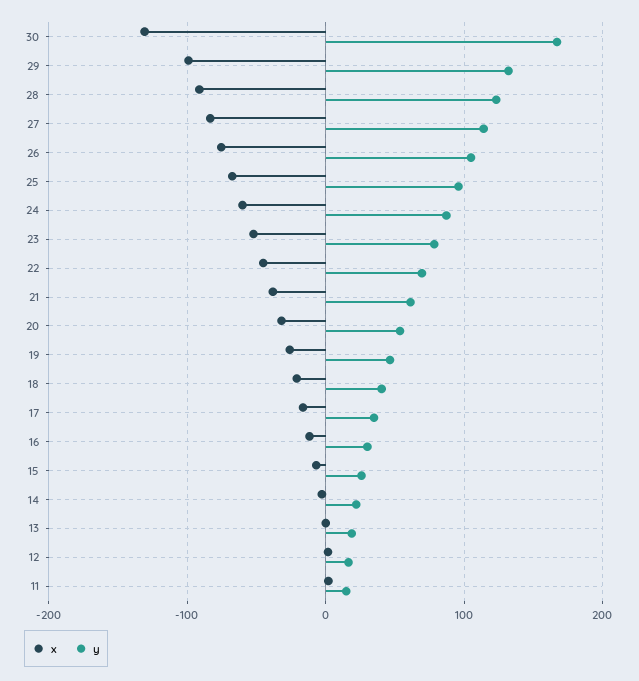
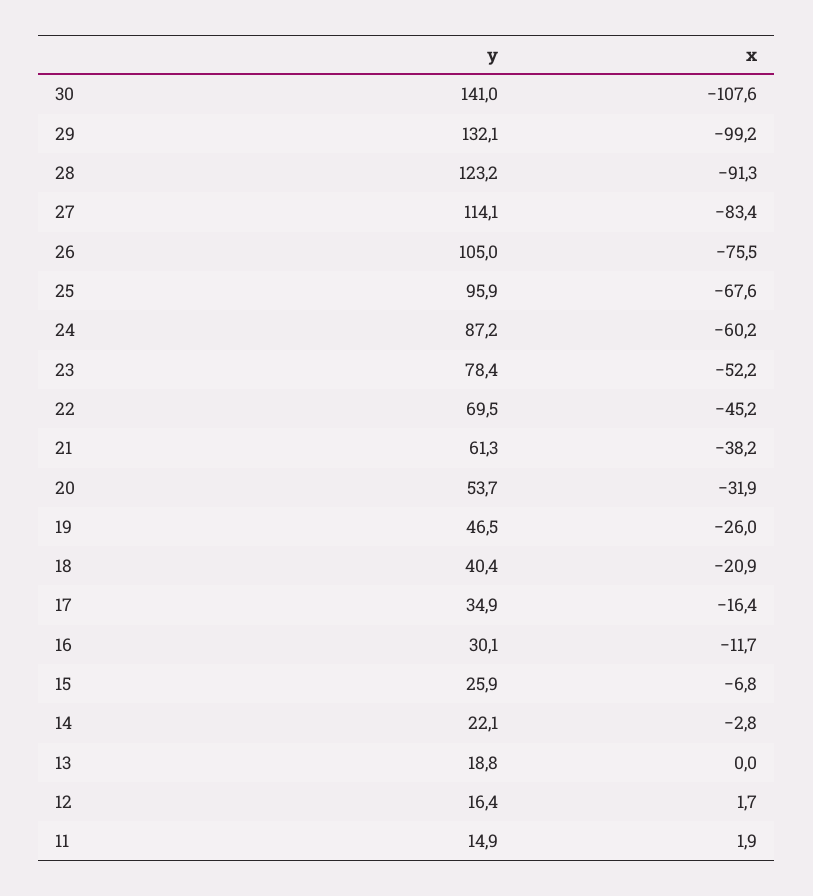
  {
    "x": {
-     "30": -130,
+     "30": -107.6,
      "29": -99.2,
      "28": -91.3,
      "27": -83.4,
      "26": -75.5,
      "25": -67.6,
      "24": -60.2,
      "23": -52.2,
      "22": -45.2,
      "21": -38.2,
      "20": -31.9,
      "19": -26,
      "18": -20.9,
      "17": -16.4,
      "16": -11.7,
      "15": -6.8,
      "14": -2.8,
      "13": 0,
      "12": 1.7,
      "11": 1.9
    },
    "y": {
-     "30": 170,
+     "30": 141,
      "29": 132.1,
      "28": 123.2,
      "27": 114.1,
      "26": 105,
      "25": 95.9,
      "24": 87.2,
      "23": 78.4,
      "22": 69.5,
      "21": 61.3,
      "20": 53.7,
      "19": 46.5,
      "18": 40.4,
      "17": 34.9,
      "16": 30.1,
      "15": 25.9,
      "14": 22.1,
      "13": 18.8,
      "12": 16.4,
      "11": 14.9
    }
  }

